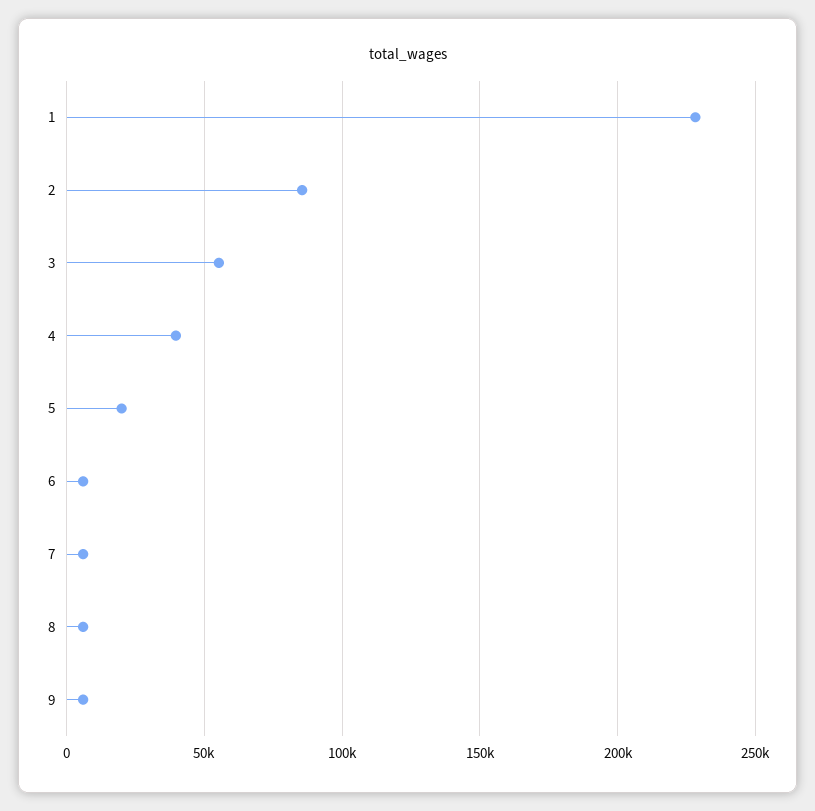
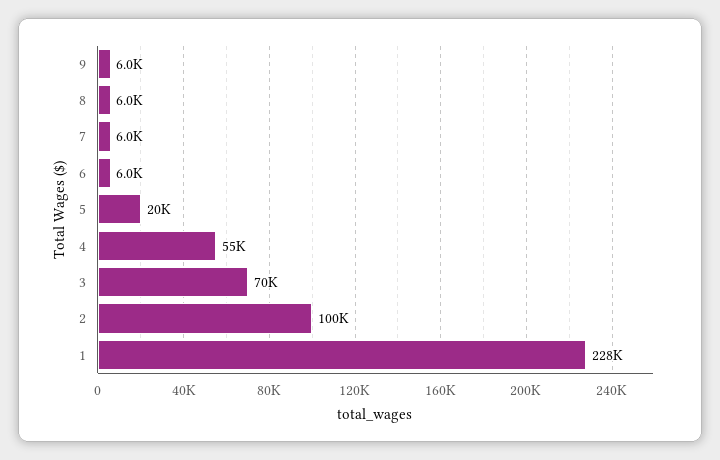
  {
    "1": 228000,
-   "2": 85000,
+   "2": 100000,
-   "3": 55000,
+   "3": 70000,
-   "4": 40000,
+   "4": 55000,
    "5": 20000,
    "6": 6000,
    "7": 6000,
    "8": 6000,
    "9": 6000
  }

